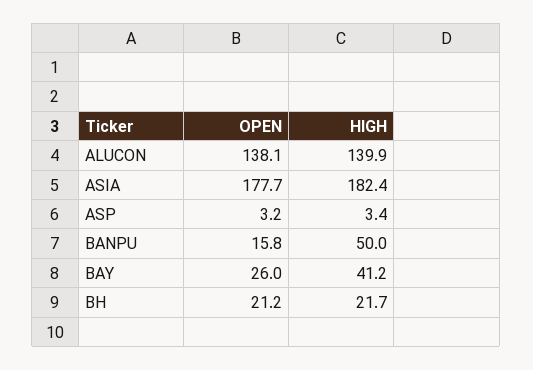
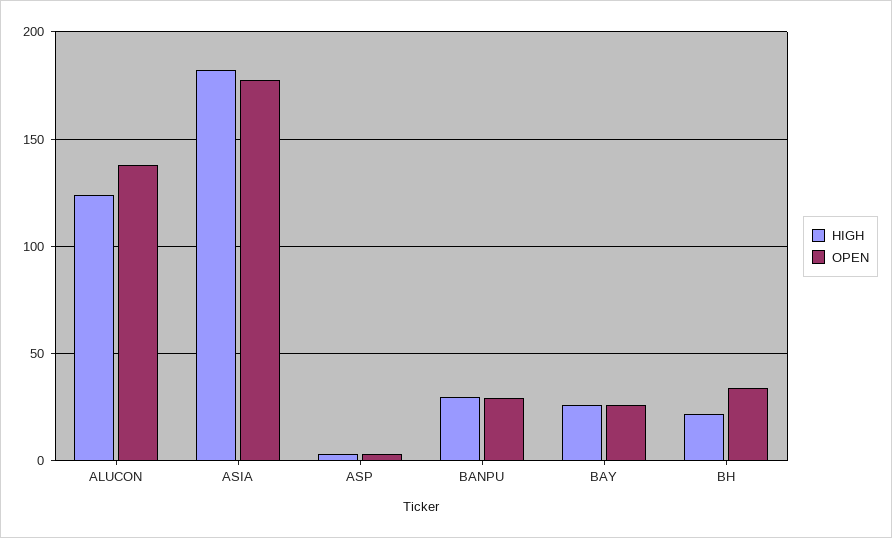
  {
    "OPEN": {
      "ALUCON": 138.1,
      "ASIA": 177.7,
      "ASP": 3.2,
-     "BANPU": 15.8,
+     "BANPU": 30,
      "BAY": 26,
-     "BH": 21.2
+     "BH": 35
    },
    "HIGH": {
-     "ALUCON": 139.9,
+     "ALUCON": 125,
      "ASIA": 182.4,
      "ASP": 3.4,
-     "BANPU": 50,
+     "BANPU": 30,
-     "BAY": 41.2,
+     "BAY": 25,
      "BH": 21.7
    }
  }

